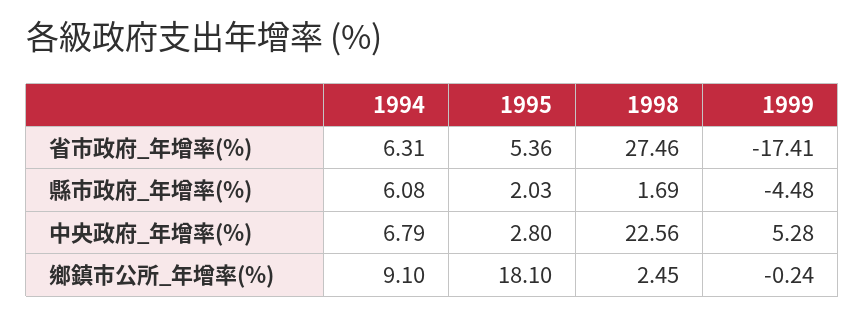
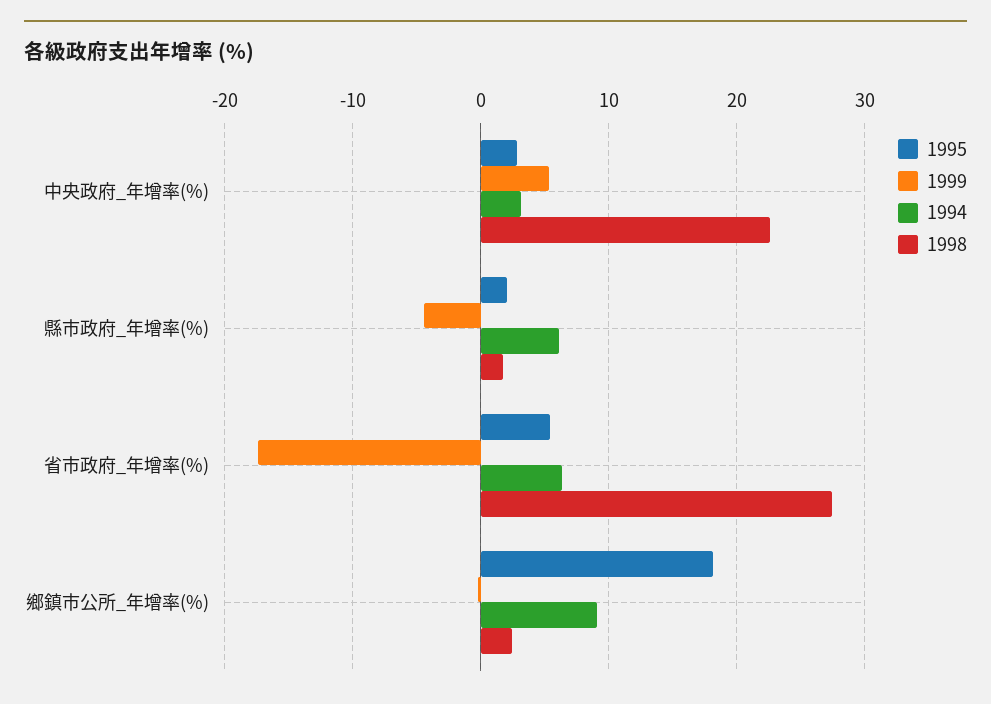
  {
    "1994": {
      "省市政府_年增率(%)": 6.31,
      "縣市政府_年增率(%)": 6.08,
-     "中央政府_年增率(%)": 6.79,
+     "中央政府_年增率(%)": 3,
      "鄉鎮市公所_年增率(%)": 9.1
    },
    "1995": {
      "省市政府_年增率(%)": 5.36,
      "縣市政府_年增率(%)": 2.03,
      "中央政府_年增率(%)": 2.8,
      "鄉鎮市公所_年增率(%)": 18.1
    },
    "1998": {
      "省市政府_年增率(%)": 27.46,
      "縣市政府_年增率(%)": 1.69,
      "中央政府_年增率(%)": 22.56,
      "鄉鎮市公所_年增率(%)": 2.45
    },
    "1999": {
      "省市政府_年增率(%)": -17.41,
      "縣市政府_年增率(%)": -4.48,
      "中央政府_年增率(%)": 5.28,
      "鄉鎮市公所_年增率(%)": -0.24
    }
  }

